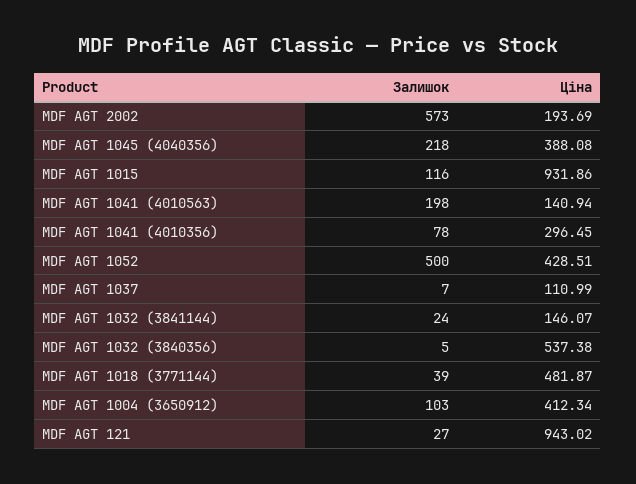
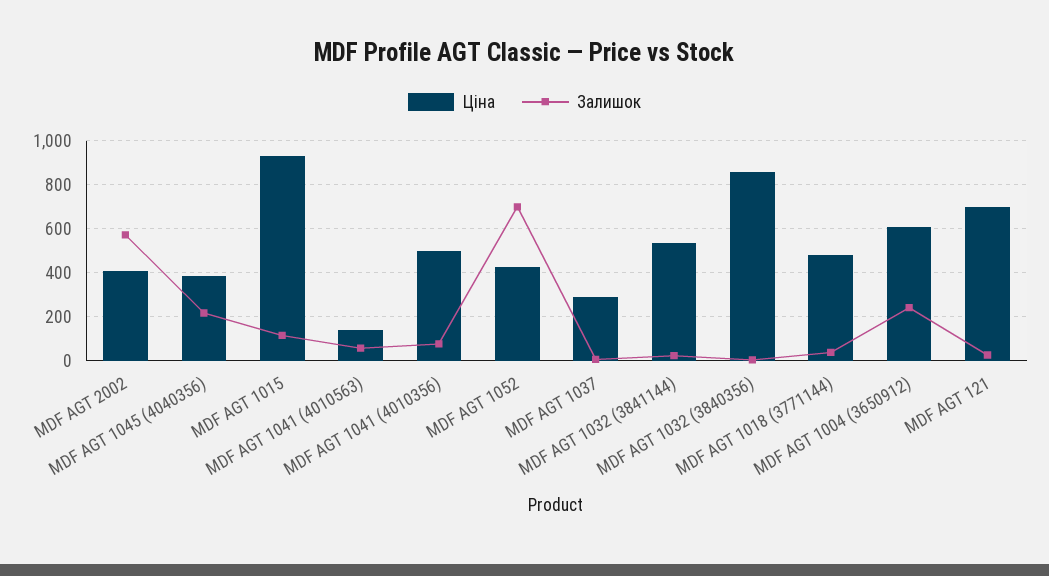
  {
    "Залишок": {
      "MDF AGT 2002": 573,
      "MDF AGT 1045 (4040356)": 218,
      "MDF AGT 1015": 116,
-     "MDF AGT 1041 (4010563)": 198,
+     "MDF AGT 1041 (4010563)": 50,
      "MDF AGT 1041 (4010356)": 78,
-     "MDF AGT 1052": 500,
+     "MDF AGT 1052": 700,
      "MDF AGT 1037": 7,
      "MDF AGT 1032 (3841144)": 24,
      "MDF AGT 1032 (3840356)": 5,
      "MDF AGT 1018 (3771144)": 39,
-     "MDF AGT 1004 (3650912)": 103,
+     "MDF AGT 1004 (3650912)": 250,
      "MDF AGT 121": 27
    },
    "Ціна": {
-     "MDF AGT 2002": 193.69,
+     "MDF AGT 2002": 400,
      "MDF AGT 1045 (4040356)": 388.08,
      "MDF AGT 1015": 931.86,
      "MDF AGT 1041 (4010563)": 140.94,
-     "MDF AGT 1041 (4010356)": 296.45,
+     "MDF AGT 1041 (4010356)": 500,
      "MDF AGT 1052": 428.51,
-     "MDF AGT 1037": 110.99,
+     "MDF AGT 1037": 300,
-     "MDF AGT 1032 (3841144)": 146.07,
+     "MDF AGT 1032 (3841144)": 550,
-     "MDF AGT 1032 (3840356)": 537.38,
+     "MDF AGT 1032 (3840356)": 850,
      "MDF AGT 1018 (3771144)": 481.87,
-     "MDF AGT 1004 (3650912)": 412.34,
+     "MDF AGT 1004 (3650912)": 600,
-     "MDF AGT 121": 943.02
+     "MDF AGT 121": 700
    }
  }

